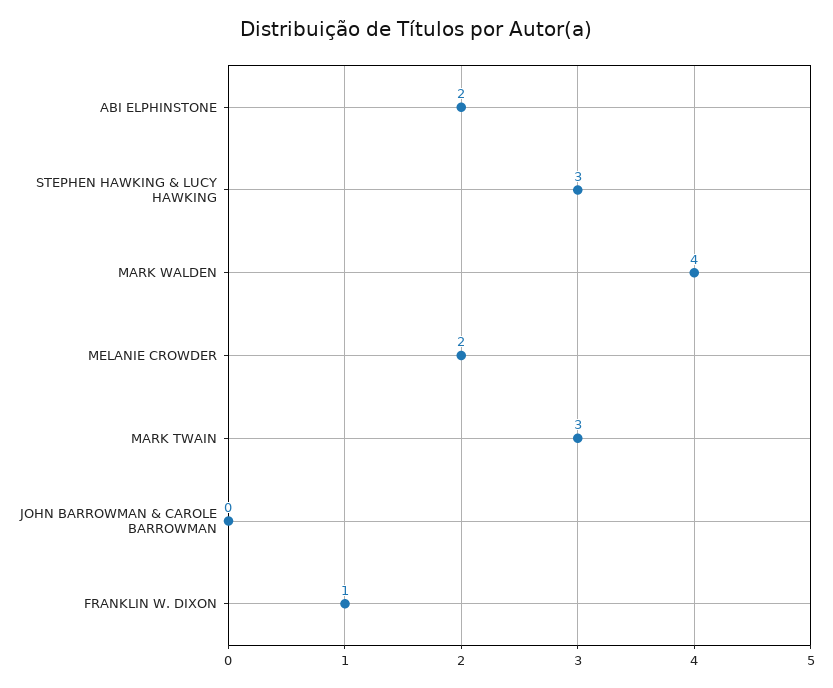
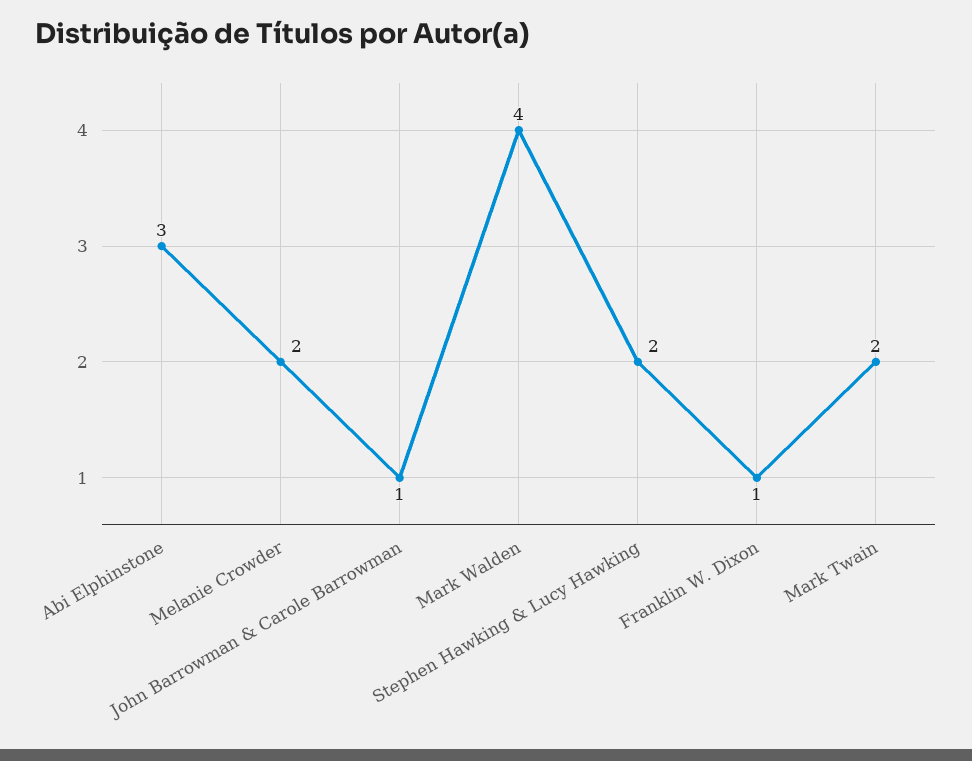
  {
-   "ABI ELPHINSTONE": 2,
+   "ABI ELPHINSTONE": 3,
-   "STEPHEN HAWKING & LUCY HAWKING": 3,
+   "STEPHEN HAWKING & LUCY HAWKING": 2,
    "MARK WALDEN": 4,
    "MELANIE CROWDER": 2,
-   "MARK TWAIN": 3,
+   "MARK TWAIN": 2,
-   "JOHN BARROWMAN & CAROLE BARROWMAN": 0,
+   "JOHN BARROWMAN & CAROLE BARROWMAN": 1,
    "FRANKLIN W. DIXON": 1
  }

